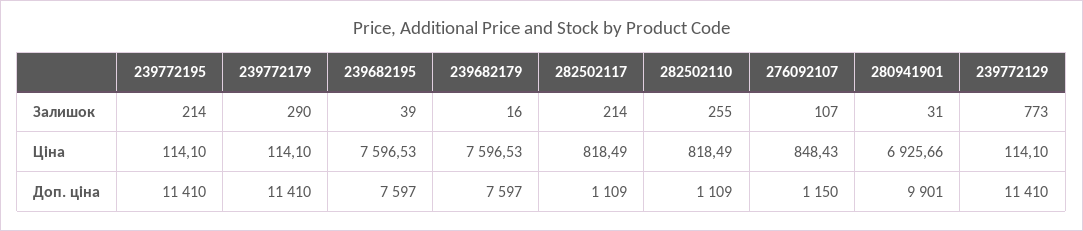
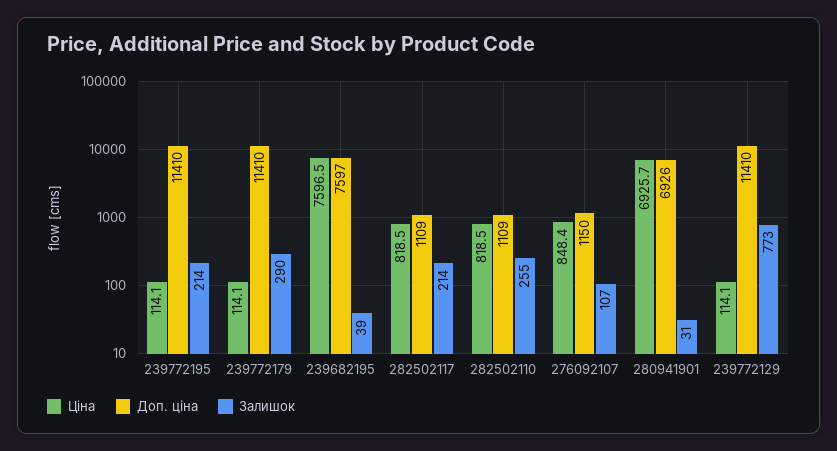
  {
    "Залишок": {
      "239772195": 214,
      "239772179": 290,
      "239682195": 39,
-     "239682179": 16,
      "282502117": 214,
      "282502110": 255,
      "276092107": 107,
      "280941901": 31,
      "239772129": 773
    },
    "Ціна": {
      "239772195": 114.1,
      "239772179": 114.1,
      "239682195": 7596.53,
-     "239682179": 7596.53,
      "282502117": 818.49,
      "282502110": 818.49,
      "276092107": 848.43,
      "280941901": 6925.66,
      "239772129": 114.1
    },
    "Доп. ціна": {
      "239772195": 11410,
      "239772179": 11410,
      "239682195": 7597,
-     "239682179": 7597,
      "282502117": 1109,
      "282502110": 1109,
      "276092107": 1150,
-     "280941901": 9901,
+     "280941901": 6926,
      "239772129": 11410
    }
  }

